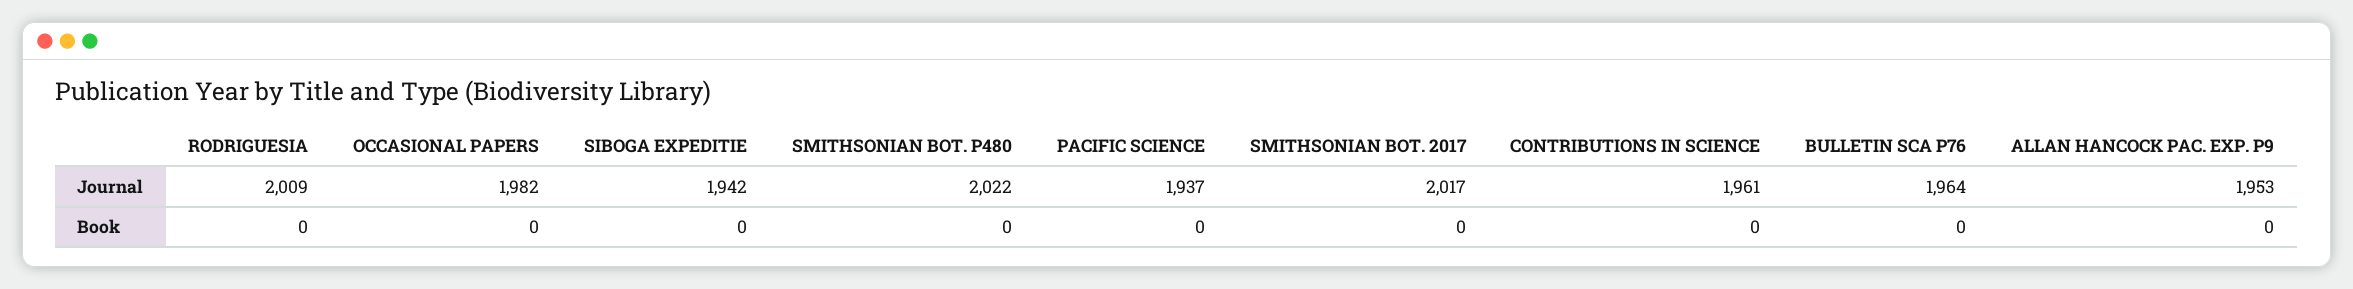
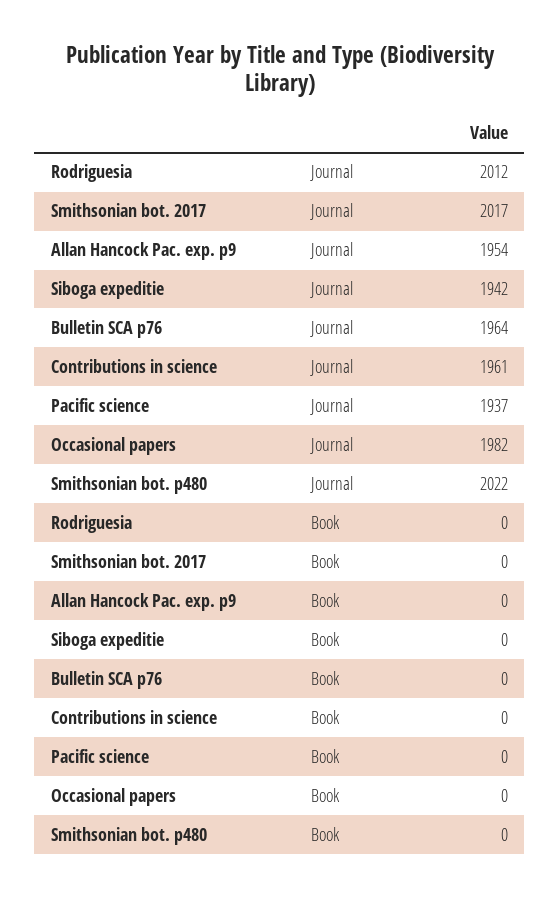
  {
    "RODRIGUESIA": {
-     "Journal": 2009,
+     "Journal": 2012,
      "Book": 0
    },
    "OCCASIONAL PAPERS": {
      "Journal": 1982,
      "Book": 0
    },
    "SIBOGA EXPEDITIE": {
      "Journal": 1942,
      "Book": 0
    },
    "SMITHSONIAN BOT. P480": {
      "Journal": 2022,
      "Book": 0
    },
    "PACIFIC SCIENCE": {
      "Journal": 1937,
      "Book": 0
    },
    "SMITHSONIAN BOT. 2017": {
      "Journal": 2017,
      "Book": 0
    },
    "CONTRIBUTIONS IN SCIENCE": {
      "Journal": 1961,
      "Book": 0
    },
    "BULLETIN SCA P76": {
      "Journal": 1964,
      "Book": 0
    },
    "ALLAN HANCOCK PAC. EXP. P9": {
-     "Journal": 1953,
+     "Journal": 1954,
      "Book": 0
    }
  }

